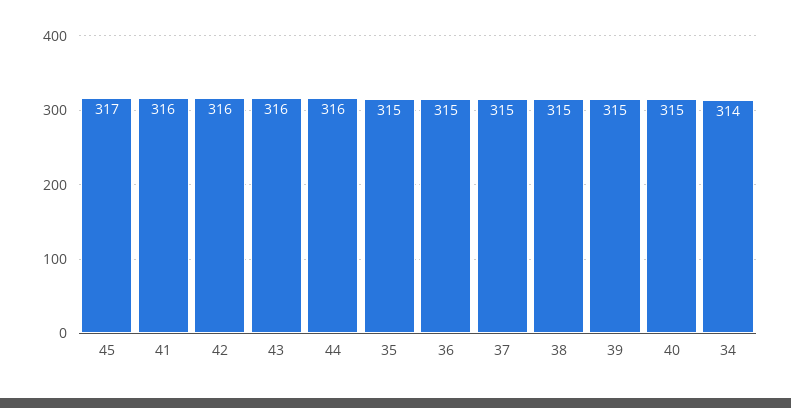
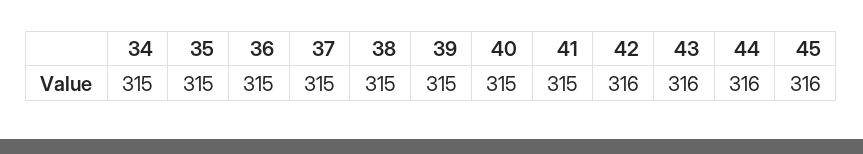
  {
-   "45": 317,
+   "45": 316,
-   "41": 316,
+   "41": 315,
    "42": 316,
    "43": 316,
    "44": 316,
    "35": 315,
    "36": 315,
    "37": 315,
    "38": 315,
    "39": 315,
    "40": 315,
-   "34": 314
+   "34": 315
  }

